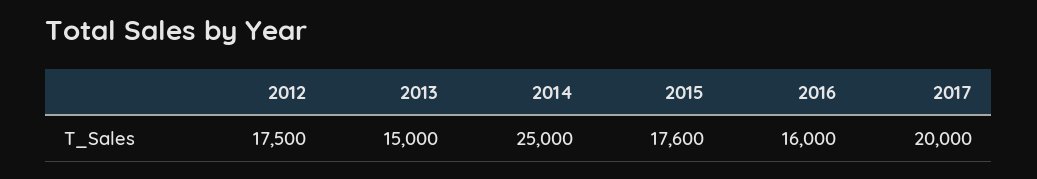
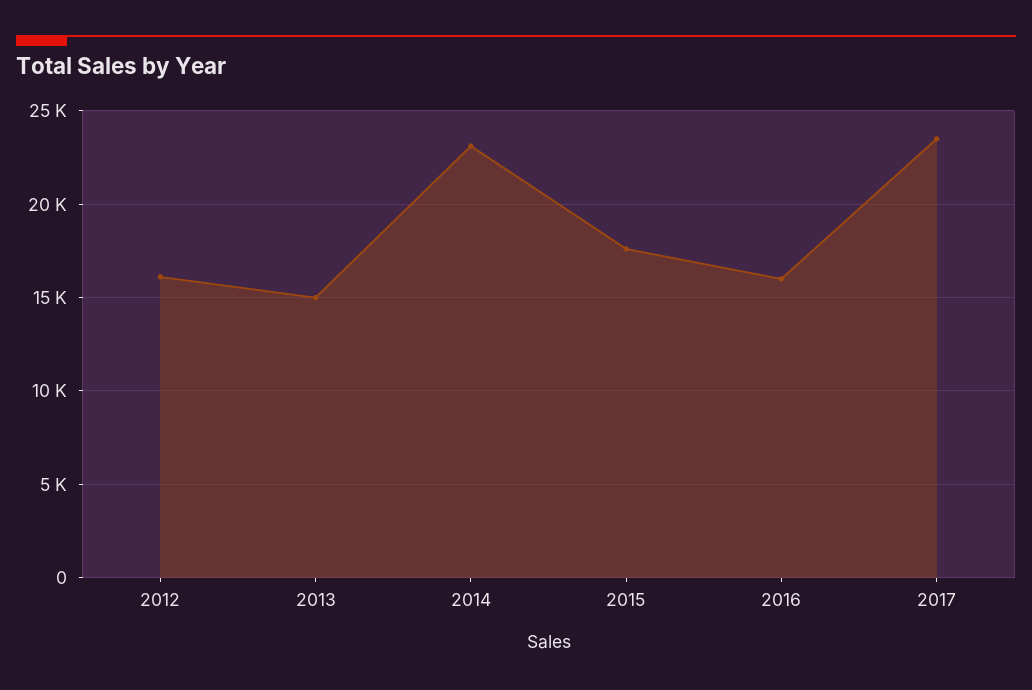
  {
-   "2012": 17500,
+   "2012": 16000,
    "2013": 15000,
-   "2014": 25000,
+   "2014": 23000,
    "2015": 17600,
    "2016": 16000,
-   "2017": 20000
+   "2017": 23500
  }

